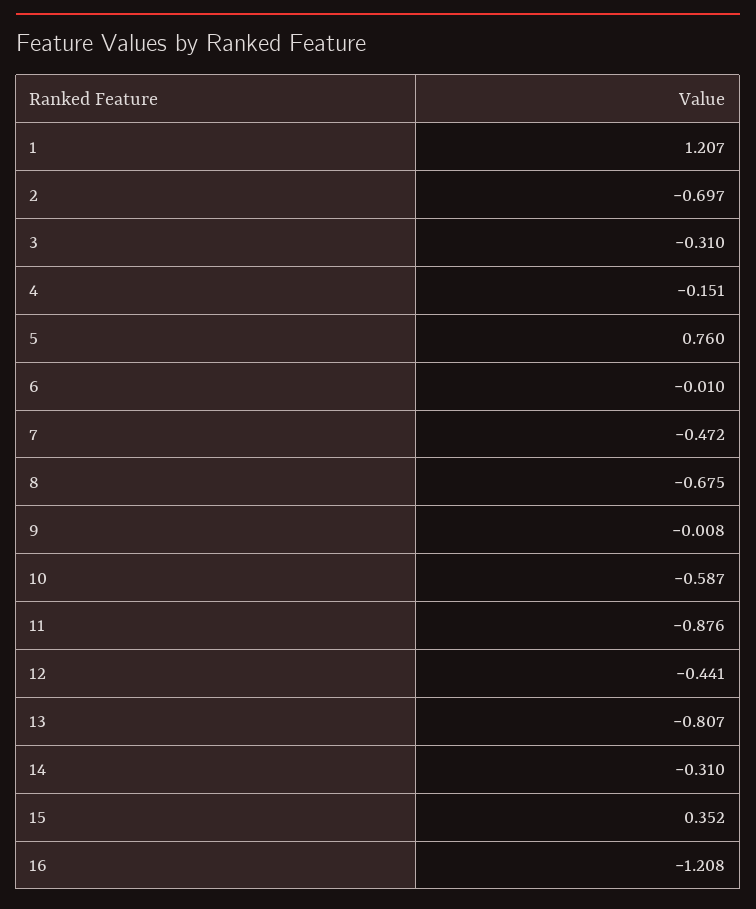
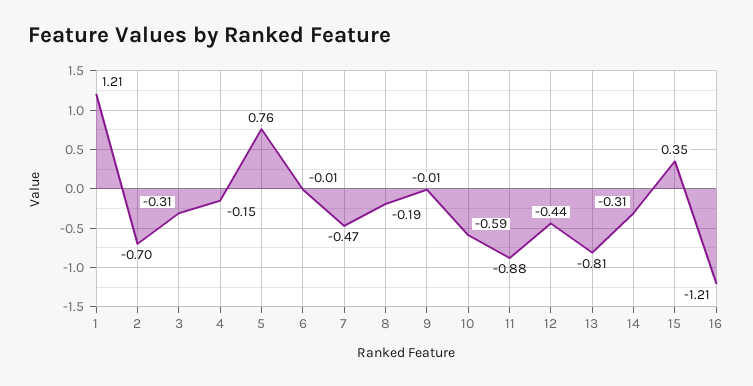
  {
    "1": 1.207,
    "2": -0.697,
    "3": -0.31,
    "4": -0.151,
    "5": 0.76,
    "6": -0.01,
    "7": -0.472,
-   "8": -0.675,
+   "8": -0.19,
    "9": -0.008,
    "10": -0.587,
    "11": -0.876,
    "12": -0.441,
    "13": -0.807,
    "14": -0.31,
    "15": 0.352,
    "16": -1.208
  }

